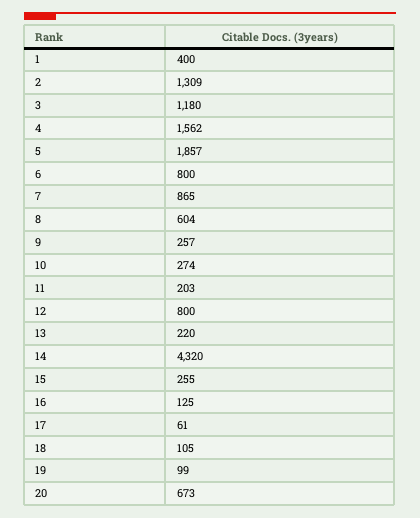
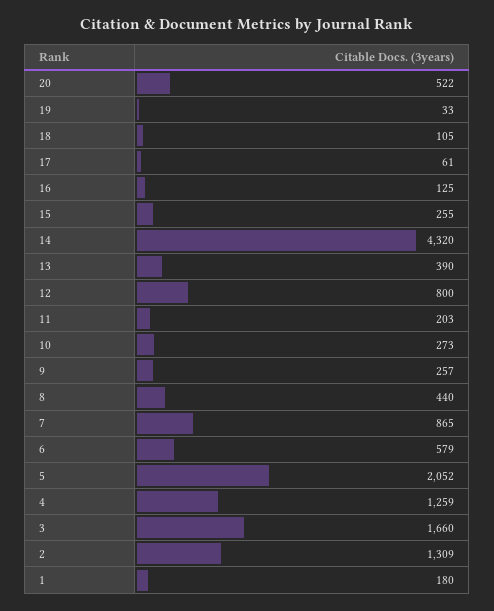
  {
-   "1": 400,
+   "1": 180,
    "2": 1309,
-   "3": 1180,
+   "3": 1660,
-   "4": 1562,
+   "4": 1259,
-   "5": 1857,
+   "5": 2052,
-   "6": 800,
+   "6": 579,
    "7": 865,
-   "8": 604,
+   "8": 440,
    "9": 257,
-   "10": 274,
+   "10": 273,
    "11": 203,
    "12": 800,
-   "13": 220,
+   "13": 390,
    "14": 4320,
    "15": 255,
    "16": 125,
    "17": 61,
    "18": 105,
-   "19": 99,
+   "19": 33,
-   "20": 673
+   "20": 522
  }

